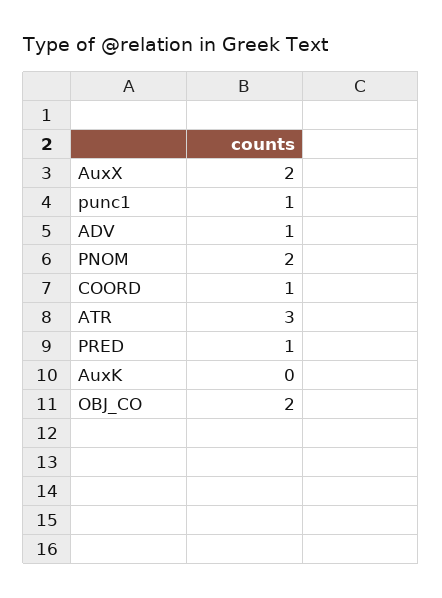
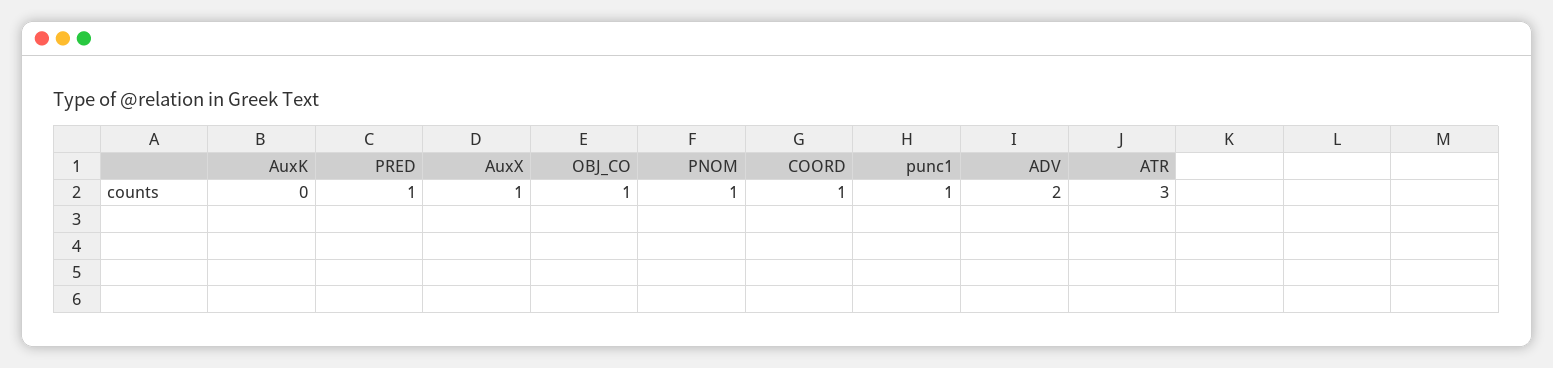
  {
-   "AuxX": 2,
+   "AuxX": 1,
    "punc1": 1,
-   "ADV": 1,
+   "ADV": 2,
-   "PNOM": 2,
+   "PNOM": 1,
    "COORD": 1,
    "ATR": 3,
    "PRED": 1,
    "AuxK": 0,
-   "OBJ_CO": 2
+   "OBJ_CO": 1
  }

